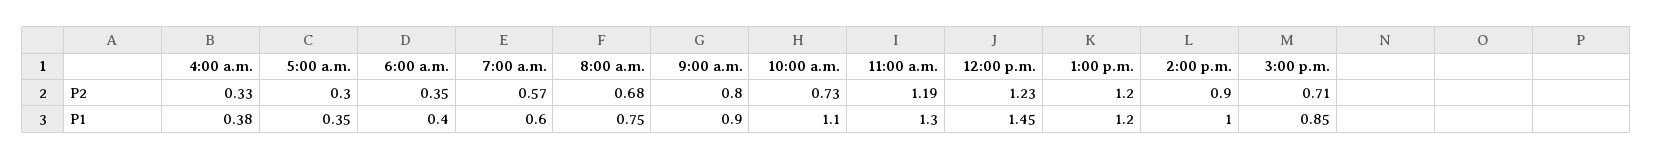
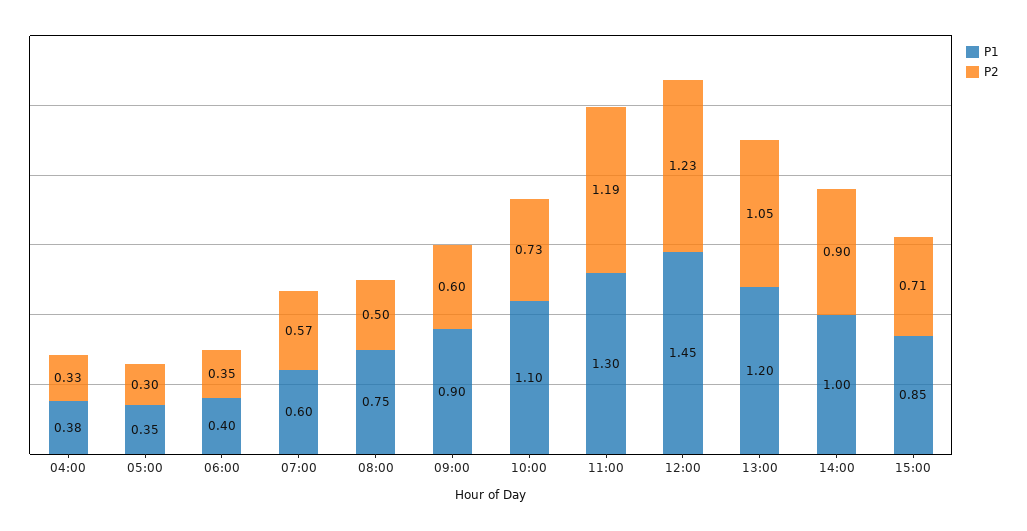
  {
    "P2": {
      "4:00 a.m.": 0.33,
      "5:00 a.m.": 0.3,
      "6:00 a.m.": 0.35,
      "7:00 a.m.": 0.57,
-     "8:00 a.m.": 0.68,
+     "8:00 a.m.": 0.5,
-     "9:00 a.m.": 0.8,
+     "9:00 a.m.": 0.6,
      "10:00 a.m.": 0.73,
      "11:00 a.m.": 1.19,
      "12:00 p.m.": 1.23,
-     "1:00 p.m.": 1.2,
+     "1:00 p.m.": 1.05,
      "2:00 p.m.": 0.9,
      "3:00 p.m.": 0.71
    },
    "P1": {
      "4:00 a.m.": 0.38,
      "5:00 a.m.": 0.35,
      "6:00 a.m.": 0.4,
      "7:00 a.m.": 0.6,
      "8:00 a.m.": 0.75,
      "9:00 a.m.": 0.9,
      "10:00 a.m.": 1.1,
      "11:00 a.m.": 1.3,
      "12:00 p.m.": 1.45,
      "1:00 p.m.": 1.2,
      "2:00 p.m.": 1,
      "3:00 p.m.": 0.85
    }
  }

